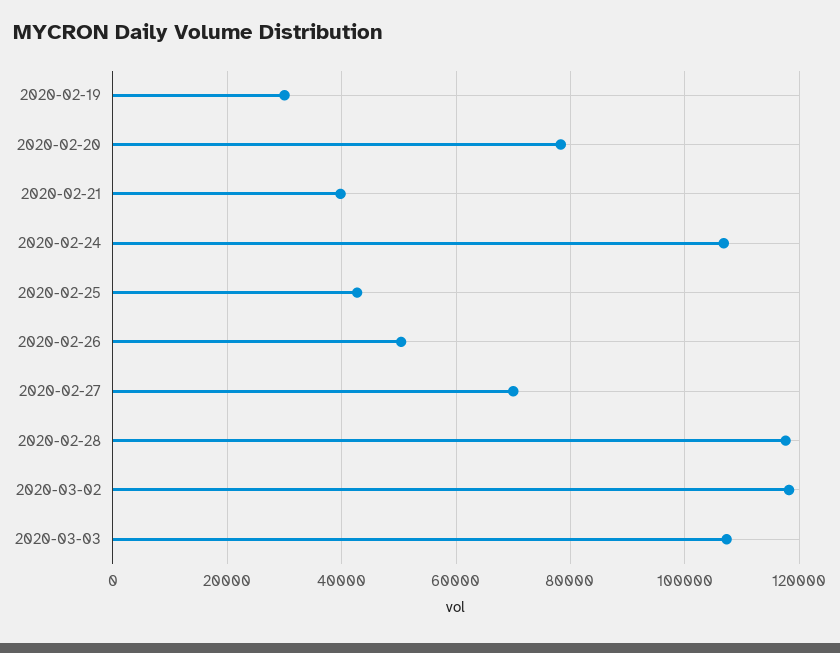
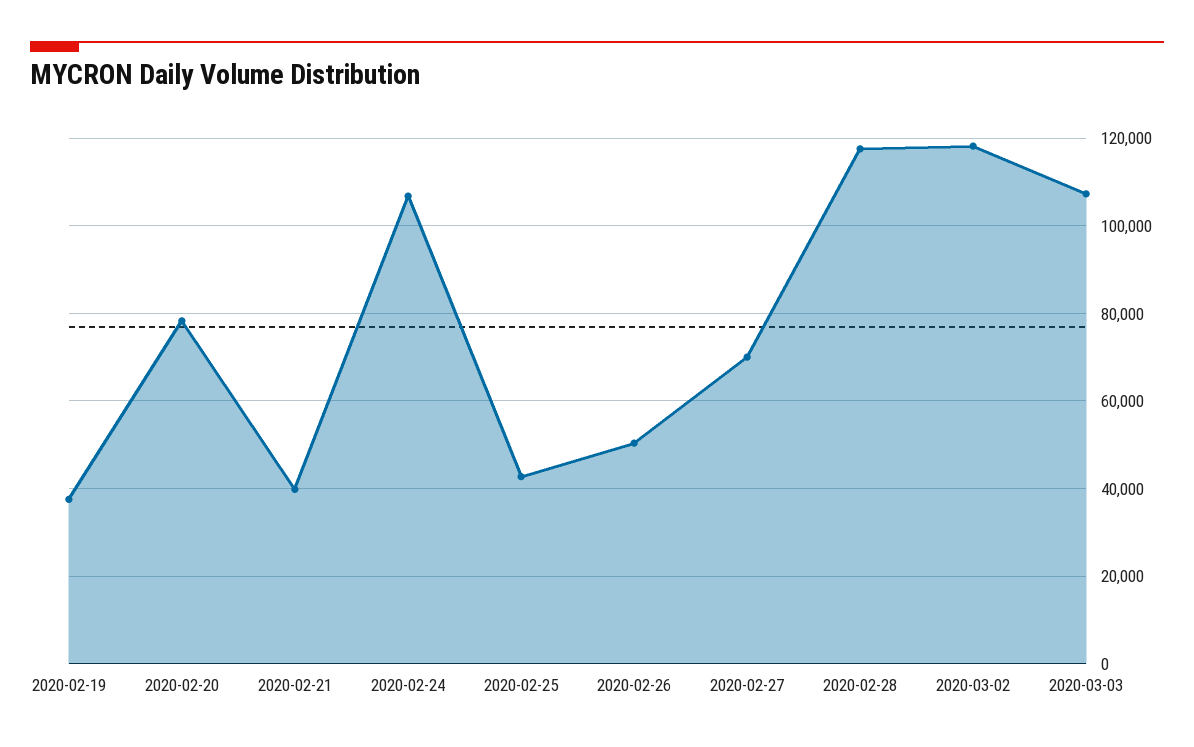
  {
-   "2020-02-19": 30000,
+   "2020-02-19": 38000,
    "2020-02-20": 78000,
    "2020-02-21": 40000,
    "2020-02-24": 106000,
    "2020-02-25": 42000,
    "2020-02-26": 50000,
    "2020-02-27": 70000,
    "2020-02-28": 118000,
    "2020-03-02": 118000,
    "2020-03-03": 108000
  }

